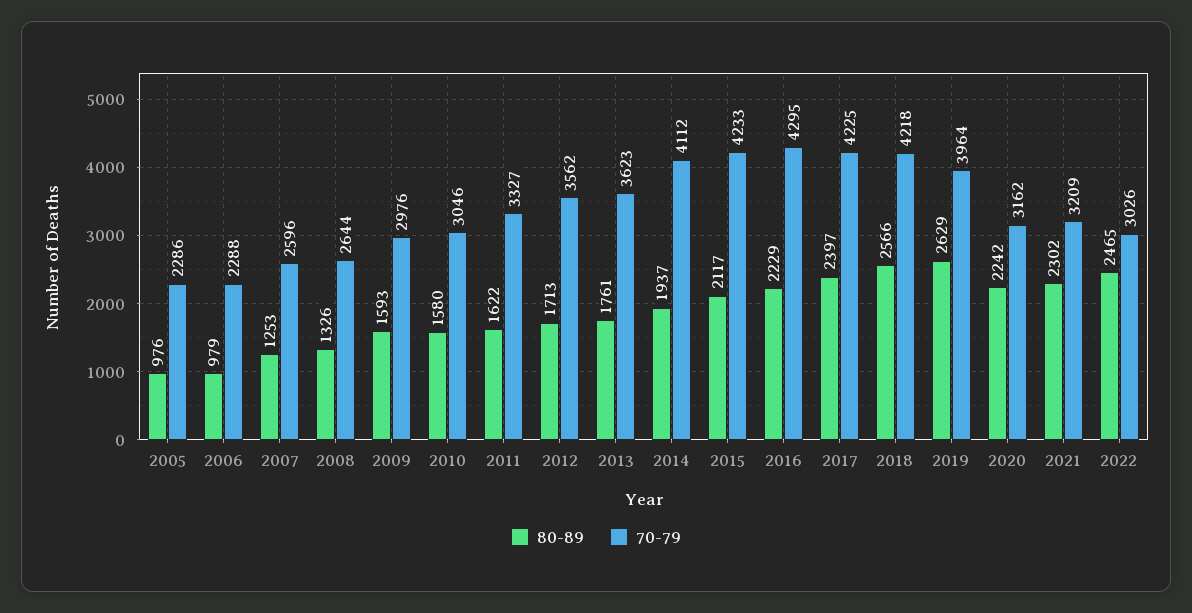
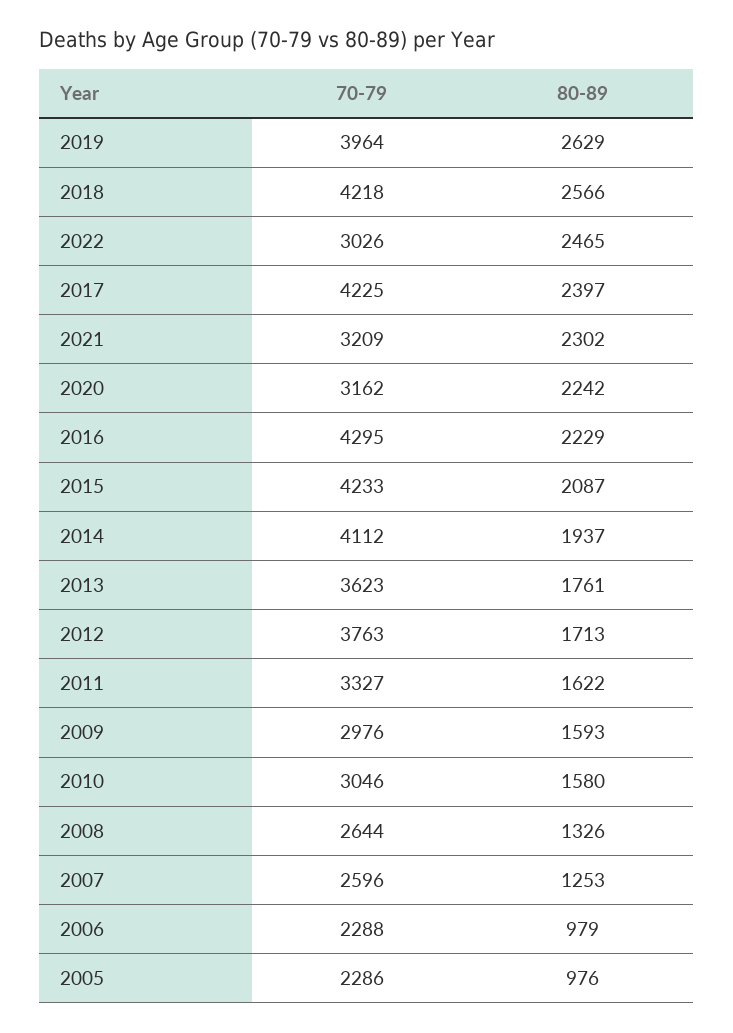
  {
    "80-89": {
      "2005": 976,
      "2006": 979,
      "2007": 1253,
      "2008": 1326,
      "2009": 1593,
      "2010": 1580,
      "2011": 1622,
      "2012": 1713,
      "2013": 1761,
      "2014": 1937,
-     "2015": 2117,
+     "2015": 2087,
      "2016": 2229,
      "2017": 2397,
      "2018": 2566,
      "2019": 2629,
      "2020": 2242,
      "2021": 2302,
      "2022": 2465
    },
    "70-79": {
      "2005": 2286,
      "2006": 2288,
      "2007": 2596,
      "2008": 2644,
      "2009": 2976,
      "2010": 3046,
      "2011": 3327,
-     "2012": 3562,
+     "2012": 3763,
      "2013": 3623,
      "2014": 4112,
      "2015": 4233,
      "2016": 4295,
      "2017": 4225,
      "2018": 4218,
      "2019": 3964,
      "2020": 3162,
      "2021": 3209,
      "2022": 3026
    }
  }

